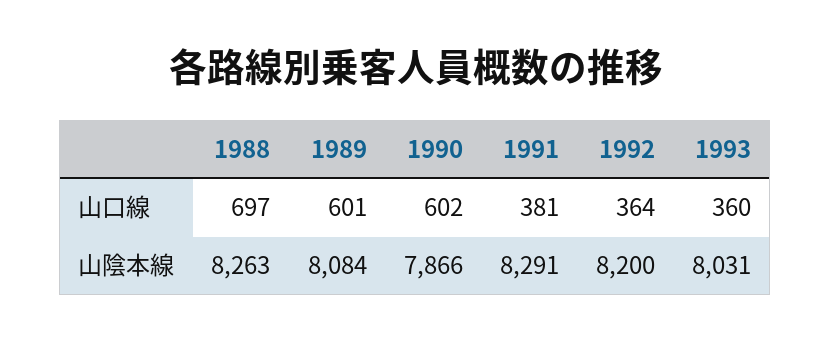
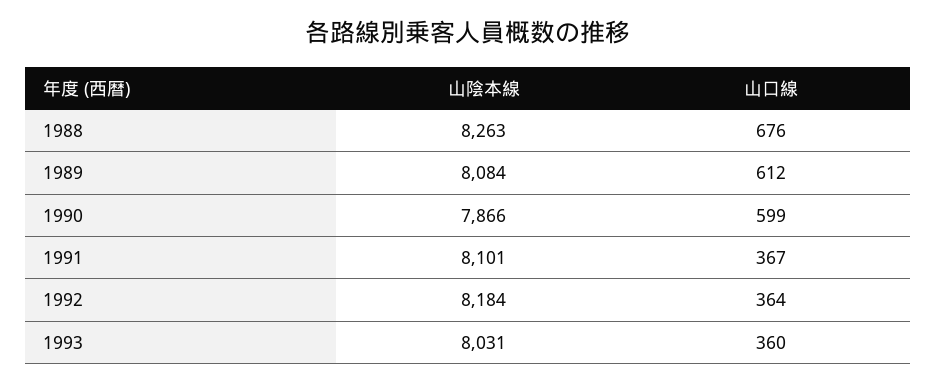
  {
    "1988": {
-     "山口線": 697,
+     "山口線": 676,
      "山陰本線": 8263
    },
    "1989": {
-     "山口線": 601,
+     "山口線": 612,
      "山陰本線": 8084
    },
    "1990": {
-     "山口線": 602,
+     "山口線": 599,
      "山陰本線": 7866
    },
    "1991": {
-     "山口線": 381,
+     "山口線": 367,
-     "山陰本線": 8291
+     "山陰本線": 8101
    },
    "1992": {
      "山口線": 364,
-     "山陰本線": 8200
+     "山陰本線": 8184
    },
    "1993": {
      "山口線": 360,
      "山陰本線": 8031
    }
  }

